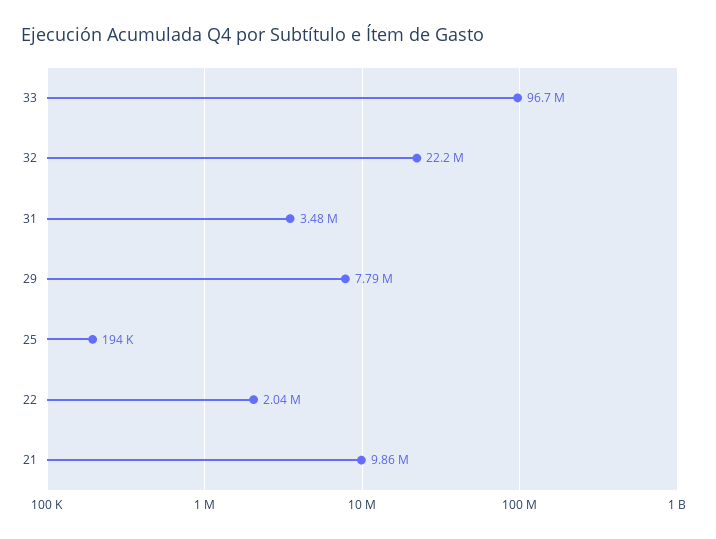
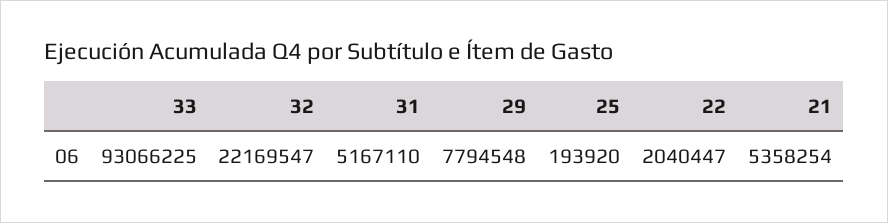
  {
-   "33": 96700000,
+   "33": 93066225,
    "32": 22169547,
-   "31": 3480000,
+   "31": 5167110,
    "29": 7794548,
    "25": 193920,
    "22": 2040447,
-   "21": 9860000
+   "21": 5358254
  }

